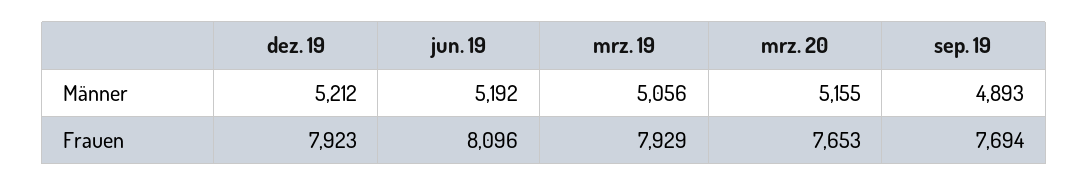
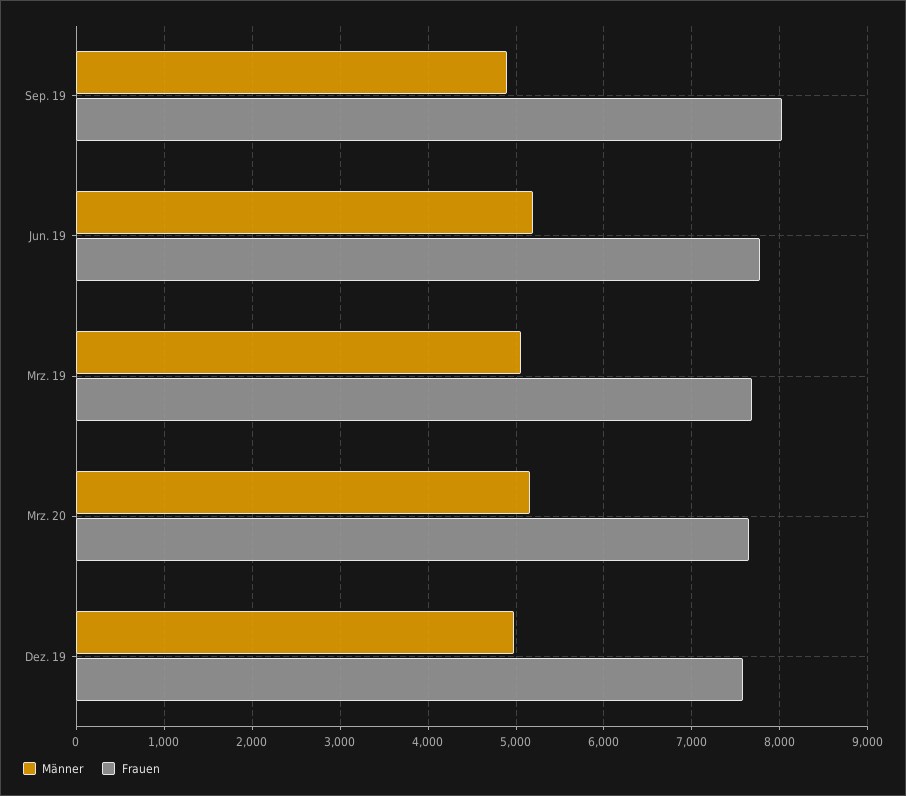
  {
    "Männer": {
-     "dez. 19": 5212,
+     "dez. 19": 5000,
      "jun. 19": 5192,
      "mrz. 19": 5056,
      "mrz. 20": 5155,
      "sep. 19": 4893
    },
    "Frauen": {
-     "dez. 19": 7923,
+     "dez. 19": 7600,
-     "jun. 19": 8096,
+     "jun. 19": 7800,
-     "mrz. 19": 7929,
+     "mrz. 19": 7700,
      "mrz. 20": 7653,
-     "sep. 19": 7694
+     "sep. 19": 8000
    }
  }

